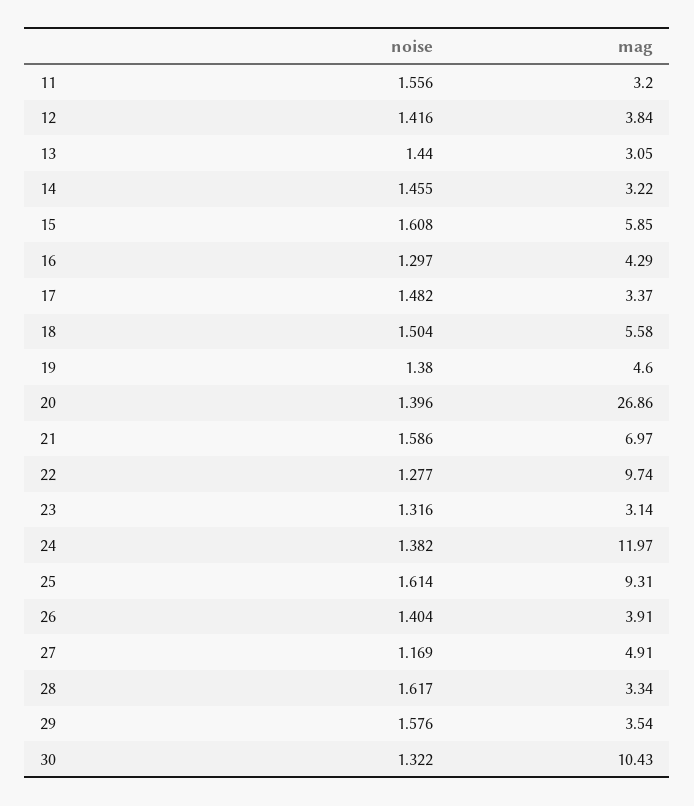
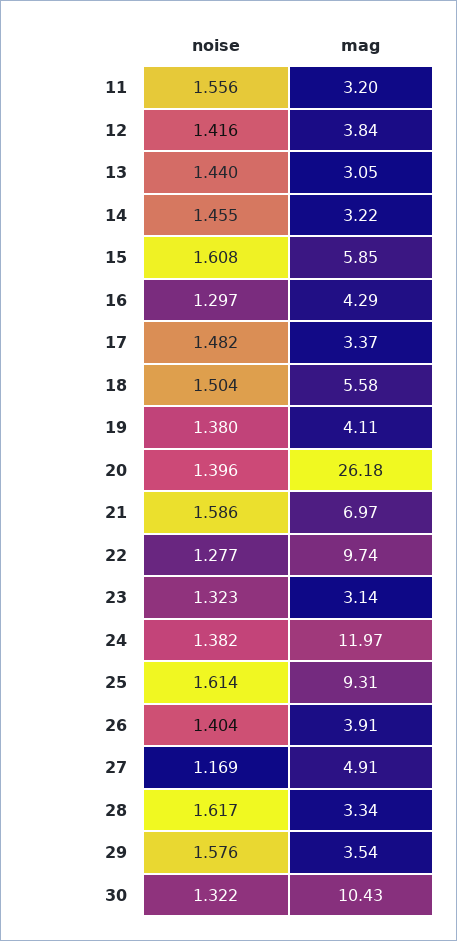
  {
    "noise": {
      "11": 1.556,
      "12": 1.416,
      "13": 1.44,
      "14": 1.455,
      "15": 1.608,
      "16": 1.297,
      "17": 1.482,
      "18": 1.504,
      "19": 1.38,
      "20": 1.396,
      "21": 1.586,
      "22": 1.277,
-     "23": 1.316,
+     "23": 1.323,
      "24": 1.382,
      "25": 1.614,
      "26": 1.404,
      "27": 1.169,
      "28": 1.617,
      "29": 1.576,
      "30": 1.322
    },
    "mag": {
      "11": 3.2,
      "12": 3.84,
      "13": 3.05,
      "14": 3.22,
      "15": 5.85,
      "16": 4.29,
      "17": 3.37,
      "18": 5.58,
-     "19": 4.6,
+     "19": 4.11,
-     "20": 26.86,
+     "20": 26.18,
      "21": 6.97,
      "22": 9.74,
      "23": 3.14,
      "24": 11.97,
      "25": 9.31,
      "26": 3.91,
      "27": 4.91,
      "28": 3.34,
      "29": 3.54,
      "30": 10.43
    }
  }

